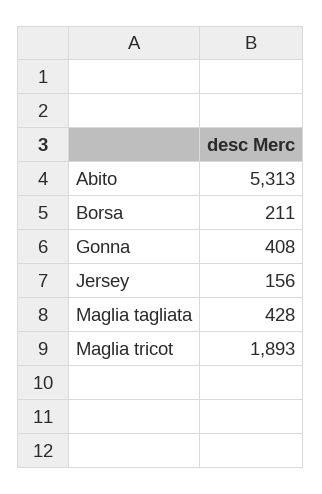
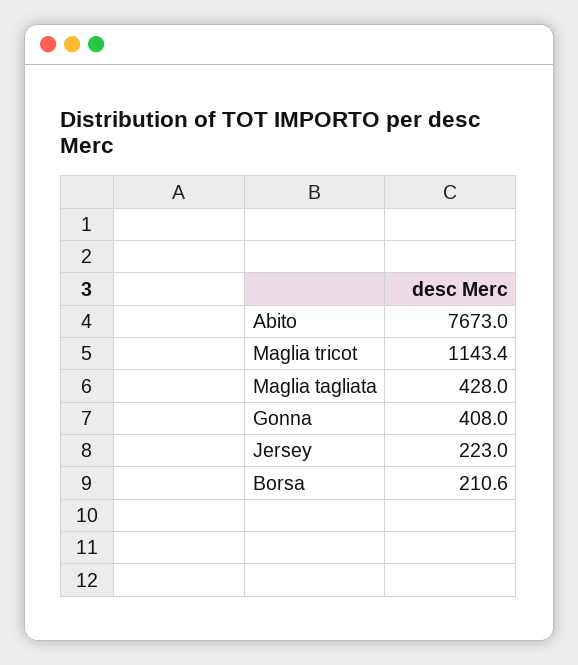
  {
-   "Abito": 5313,
+   "Abito": 7673,
    "Borsa": 210.6,
    "Gonna": 408,
-   "Jersey": 156,
+   "Jersey": 223,
    "Maglia tagliata": 428,
-   "Maglia tricot": 1893
+   "Maglia tricot": 1143.4
  }

